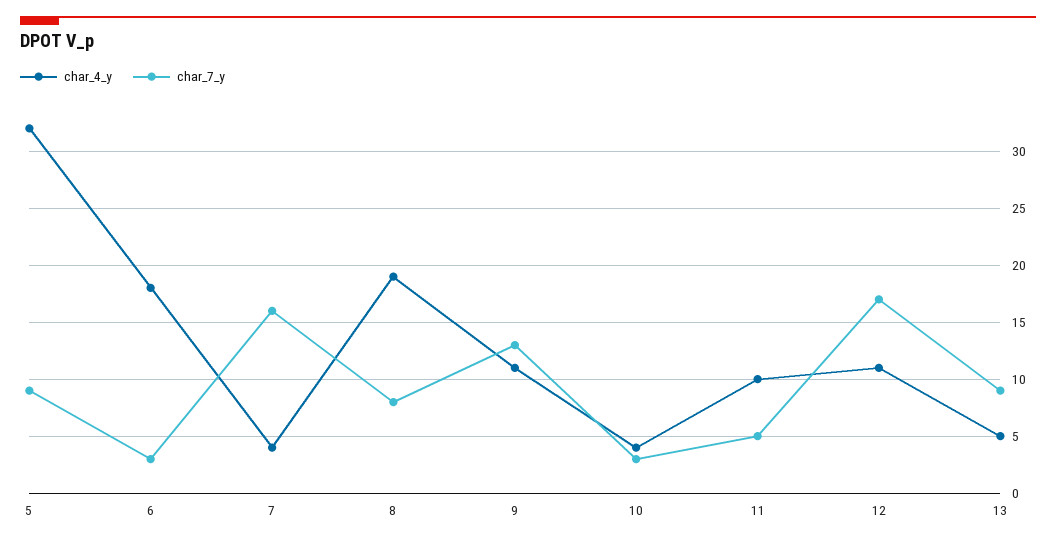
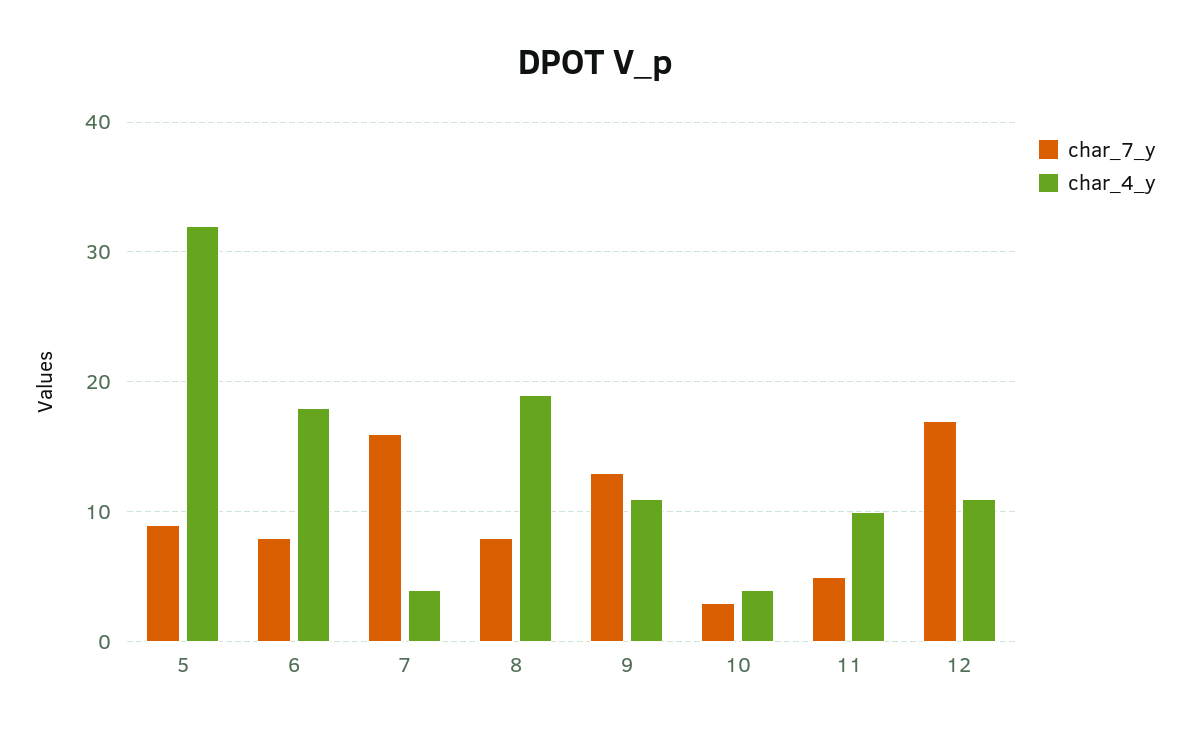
  {
    "char_4_y": {
      "5": 32,
      "6": 18,
      "7": 4,
      "8": 19,
      "9": 11,
      "10": 4,
      "11": 10,
-     "12": 11,
+     "12": 11
-     "13": 5
    },
    "char_7_y": {
      "5": 9,
-     "6": 3,
+     "6": 8,
      "7": 16,
      "8": 8,
      "9": 13,
      "10": 3,
      "11": 5,
-     "12": 17,
+     "12": 17
-     "13": 9
    }
  }

